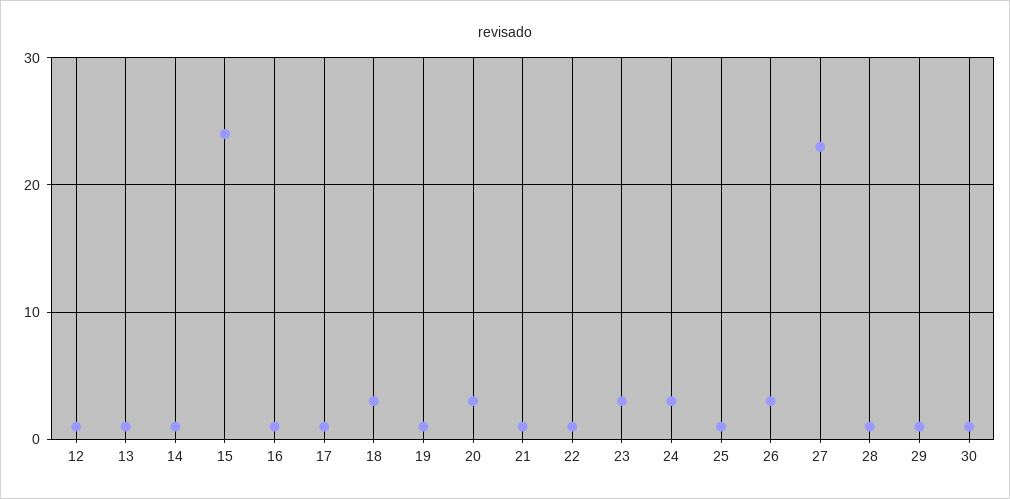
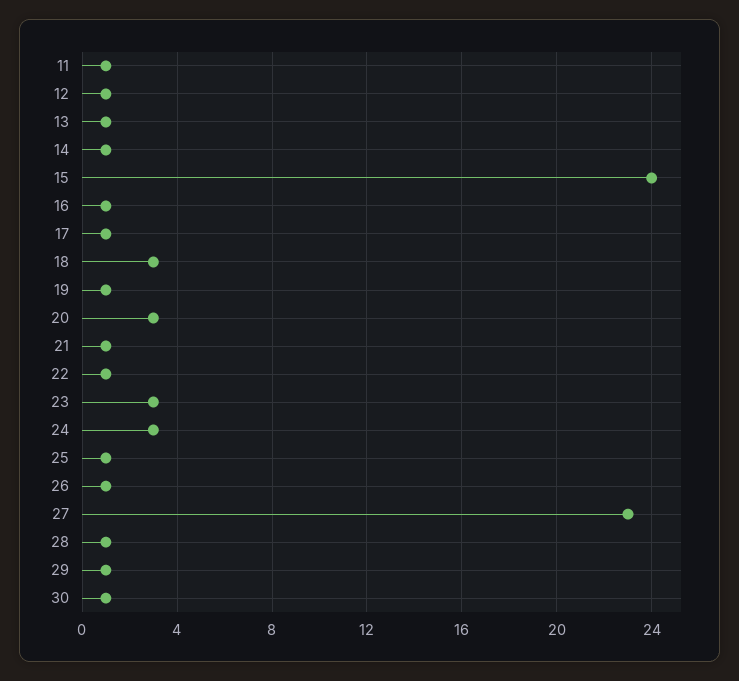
  {
    "12": 1,
    "13": 1,
    "14": 1,
    "15": 24,
    "16": 1,
    "17": 1,
    "18": 3,
    "19": 1,
    "20": 3,
    "21": 1,
    "22": 1,
    "23": 3,
    "24": 3,
    "25": 1,
-   "26": 3,
+   "26": 1,
    "27": 23,
    "28": 1,
    "29": 1,
-   "30": 1
+   "30": 1,
+   "11": 1
  }

